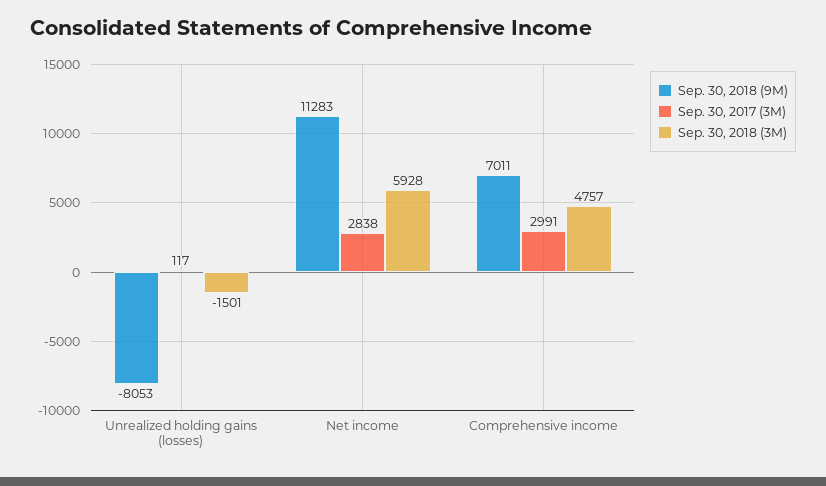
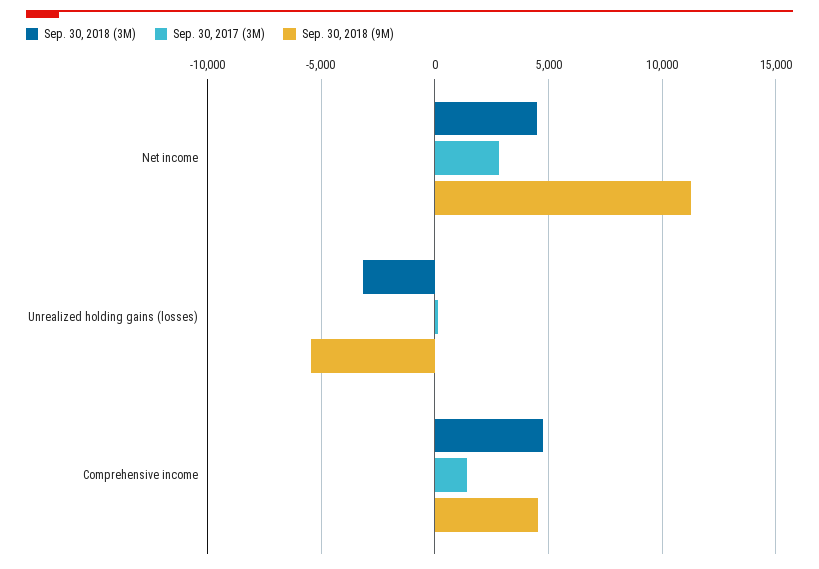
  {
    "Sep. 30, 2018 (9M)": {
-     "Unrealized holding gains (losses)": -8053,
+     "Unrealized holding gains (losses)": -5500,
      "Net income": 11283,
-     "Comprehensive income": 7011
+     "Comprehensive income": 4500
    },
    "Sep. 30, 2017 (3M)": {
      "Unrealized holding gains (losses)": 117,
      "Net income": 2838,
-     "Comprehensive income": 2991
+     "Comprehensive income": 1500
    },
    "Sep. 30, 2018 (3M)": {
-     "Unrealized holding gains (losses)": -1501,
+     "Unrealized holding gains (losses)": -3000,
-     "Net income": 5928,
+     "Net income": 4500,
      "Comprehensive income": 4757
    }
  }

